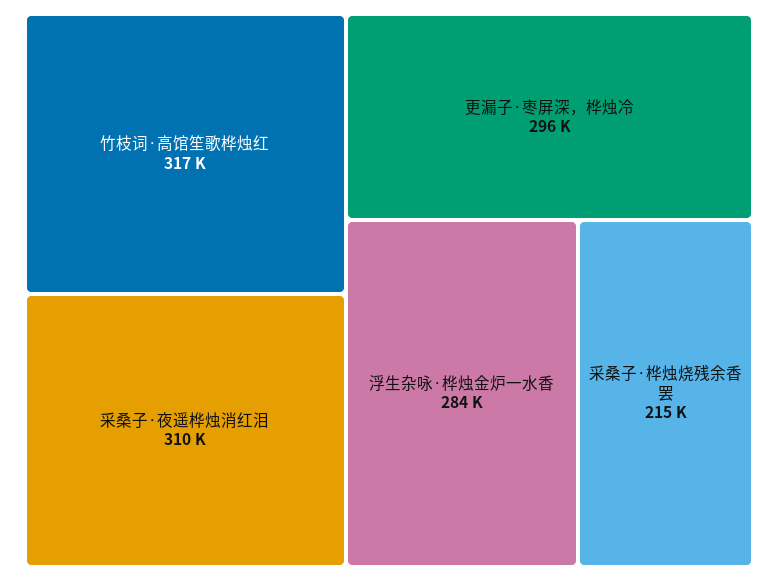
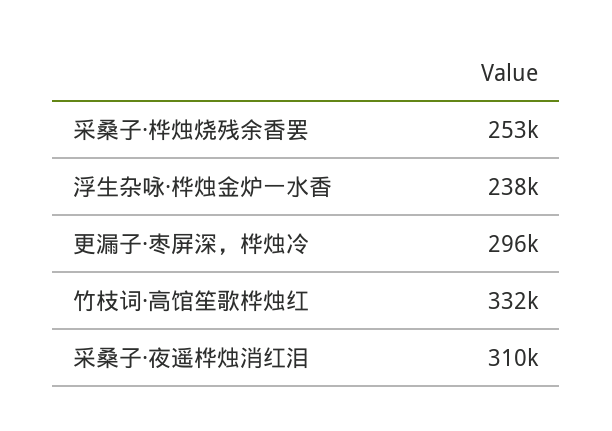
  {
-   "竹枝词·高馆笙歌桦烛红": 317000,
+   "竹枝词·高馆笙歌桦烛红": 332000,
    "采桑子·夜遥桦烛消红泪": 310000,
    "更漏子·枣屏深，桦烛冷": 296000,
-   "浮生杂咏·桦烛金炉一水香": 284000,
+   "浮生杂咏·桦烛金炉一水香": 238000,
-   "采桑子·桦烛烧残余香罢": 215000
+   "采桑子·桦烛烧残余香罢": 253000
  }

